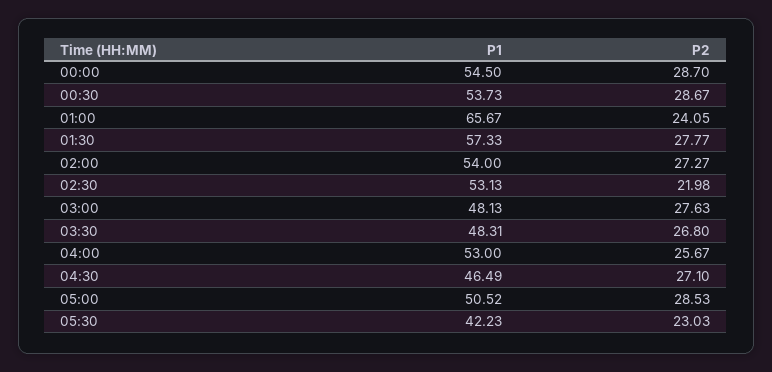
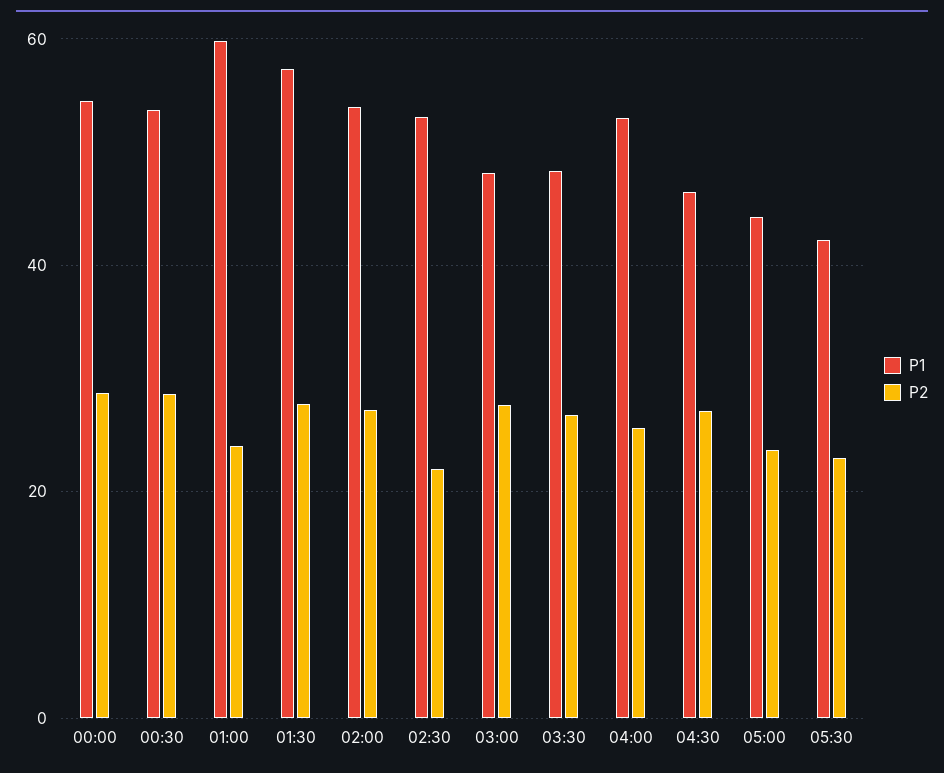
  {
    "P1": {
      "00:00": 54.5,
      "00:30": 53.73,
-     "01:00": 65.67,
+     "01:00": 60,
      "01:30": 57.33,
      "02:00": 54,
      "02:30": 53.13,
      "03:00": 48.13,
      "03:30": 48.31,
      "04:00": 53,
      "04:30": 46.49,
-     "05:00": 50.52,
+     "05:00": 44,
      "05:30": 42.23
    },
    "P2": {
      "00:00": 28.7,
      "00:30": 28.67,
      "01:00": 24.05,
      "01:30": 27.77,
      "02:00": 27.27,
      "02:30": 21.98,
      "03:00": 27.63,
      "03:30": 26.8,
      "04:00": 25.67,
      "04:30": 27.1,
-     "05:00": 28.53,
+     "05:00": 24,
      "05:30": 23.03
    }
  }

